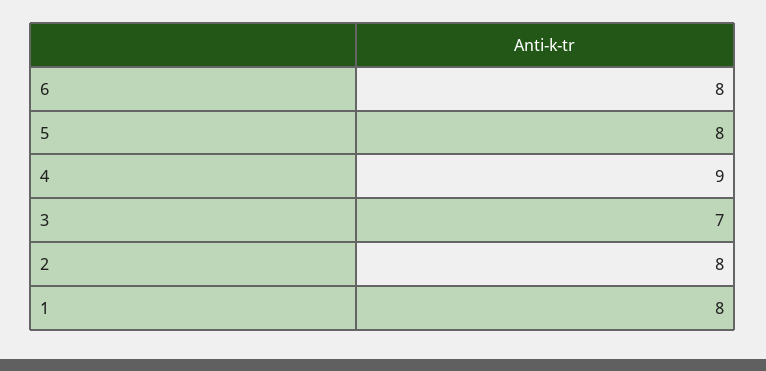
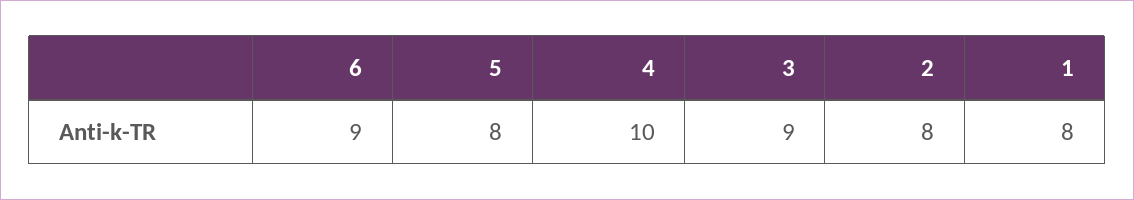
  {
-   "6": 8,
+   "6": 9,
    "5": 8,
-   "4": 9,
+   "4": 10,
-   "3": 7,
+   "3": 9,
    "2": 8,
    "1": 8
  }

